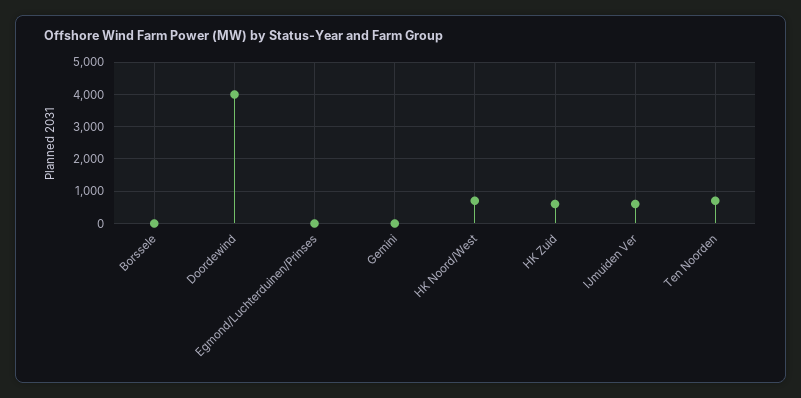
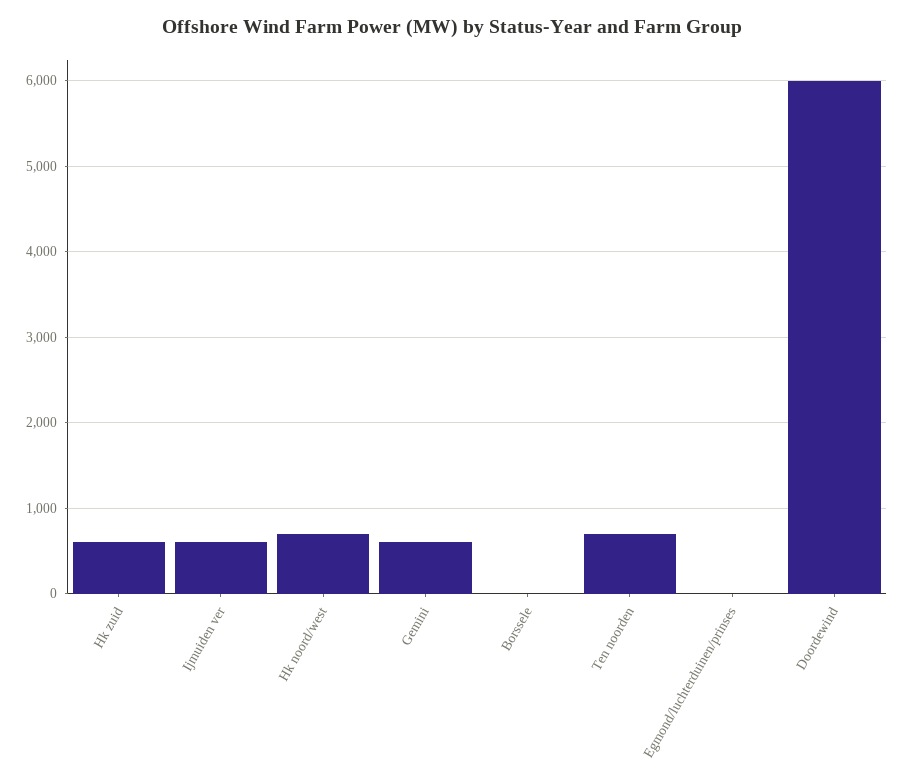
  {
    "Borssele": 0,
-   "Doordewind": 4000,
+   "Doordewind": 6000,
    "Egmond/Luchterduinen/Prinses": 0,
-   "Gemini": 0,
+   "Gemini": 600,
    "HK Noord/West": 700,
    "HK Zuid": 600,
    "IJmuiden Ver": 600,
    "Ten Noorden": 700
  }

